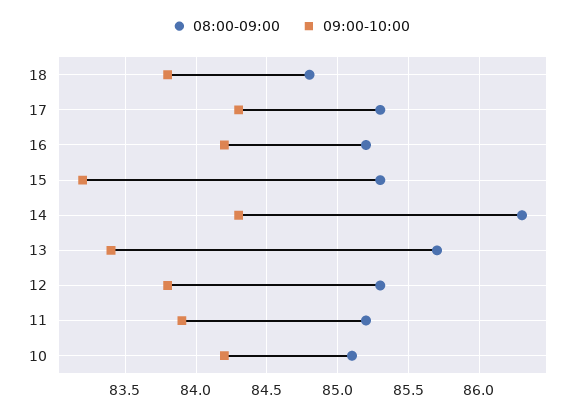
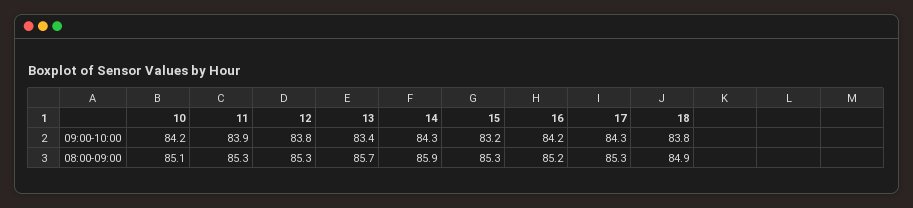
  {
    "08:00-09:00": {
-     "18": 84.8,
+     "18": 84.9,
      "17": 85.3,
      "16": 85.2,
      "15": 85.3,
-     "14": 86.3,
+     "14": 85.9,
      "13": 85.7,
      "12": 85.3,
-     "11": 85.2,
+     "11": 85.3,
      "10": 85.1
    },
    "09:00-10:00": {
      "18": 83.8,
      "17": 84.3,
      "16": 84.2,
      "15": 83.2,
      "14": 84.3,
      "13": 83.4,
      "12": 83.8,
      "11": 83.9,
      "10": 84.2
    }
  }

